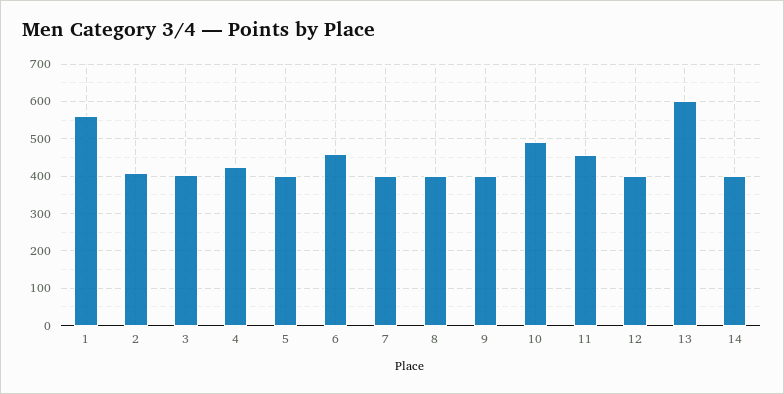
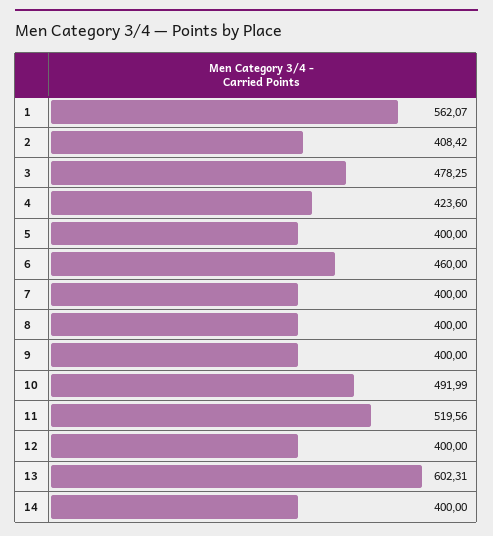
  {
    "1": 562.07,
    "2": 408.42,
-   "3": 400,
+   "3": 478.25,
    "4": 423.6,
    "5": 400,
    "6": 460,
    "7": 400,
    "8": 400,
    "9": 400,
    "10": 491.99,
-   "11": 460,
+   "11": 519.56,
    "12": 400,
    "13": 602.31,
    "14": 400
  }

